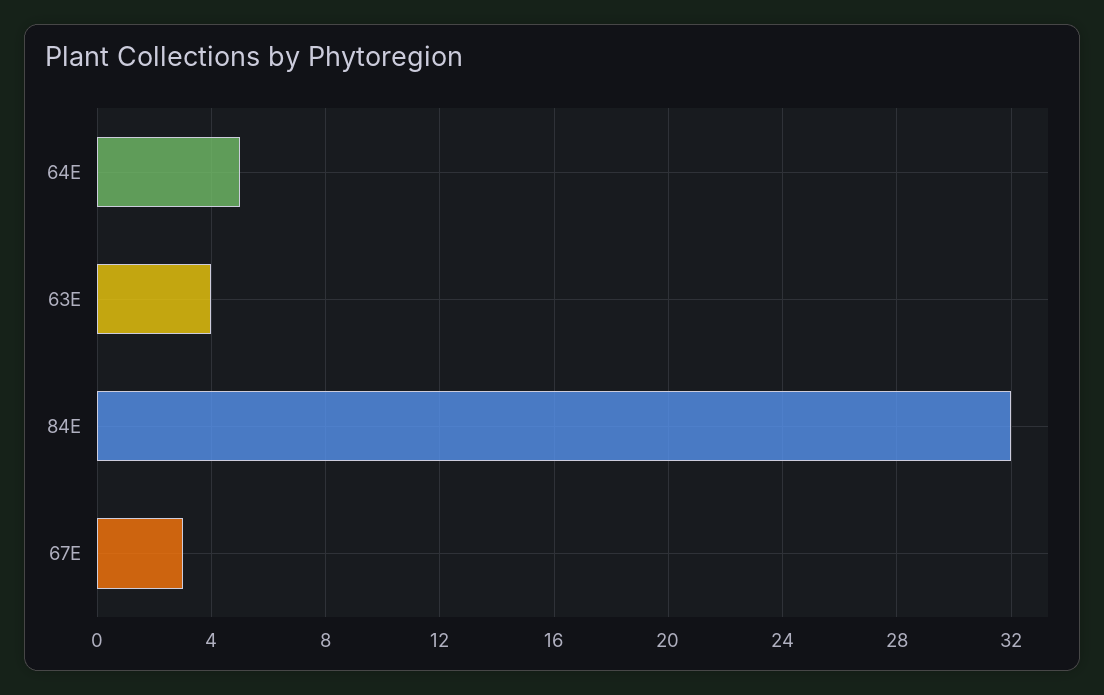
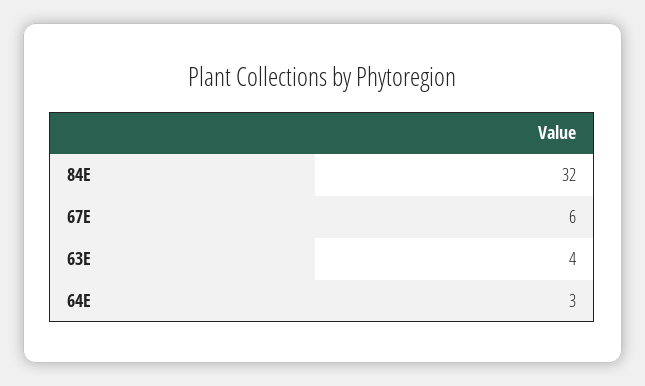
  {
-   "64E": 5,
+   "64E": 3,
    "63E": 4,
    "84E": 32,
-   "67E": 3
+   "67E": 6
  }

